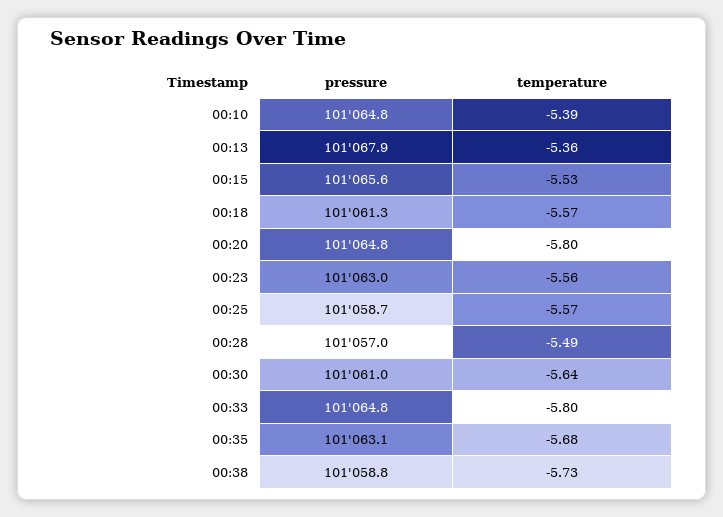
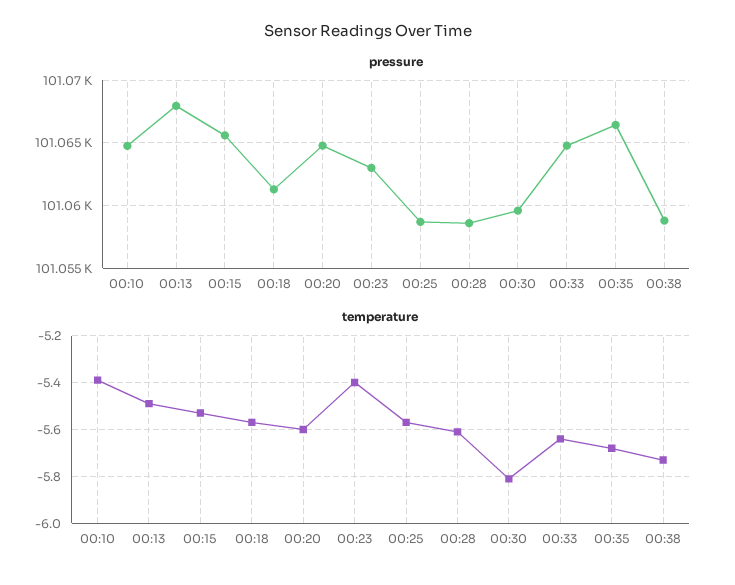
  {
    "pressure": {
      "00:10": 101064.8,
      "00:13": 101067.9,
      "00:15": 101065.6,
      "00:18": 101061.3,
      "00:20": 101064.8,
      "00:23": 101063,
      "00:25": 101058.7,
-     "00:28": 101057,
+     "00:28": 101058.5,
-     "00:30": 101061,
+     "00:30": 101059.5,
      "00:33": 101064.8,
-     "00:35": 101063.1,
+     "00:35": 101066.5,
      "00:38": 101058.8
    },
    "temperature": {
      "00:10": -5.39,
-     "00:13": -5.36,
+     "00:13": -5.5,
      "00:15": -5.53,
      "00:18": -5.57,
-     "00:20": -5.8,
+     "00:20": -5.6,
-     "00:23": -5.56,
+     "00:23": -5.4,
      "00:25": -5.57,
-     "00:28": -5.49,
+     "00:28": -5.6,
-     "00:30": -5.64,
+     "00:30": -5.8,
-     "00:33": -5.8,
+     "00:33": -5.65,
      "00:35": -5.68,
      "00:38": -5.73
    }
  }

